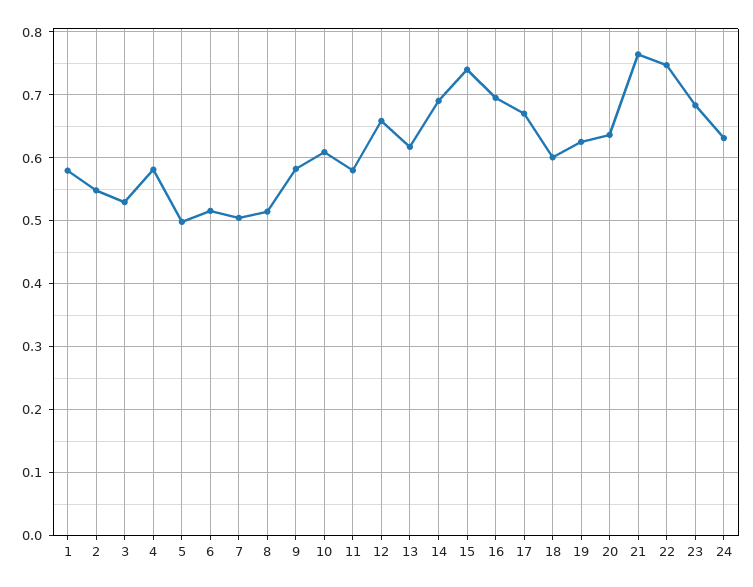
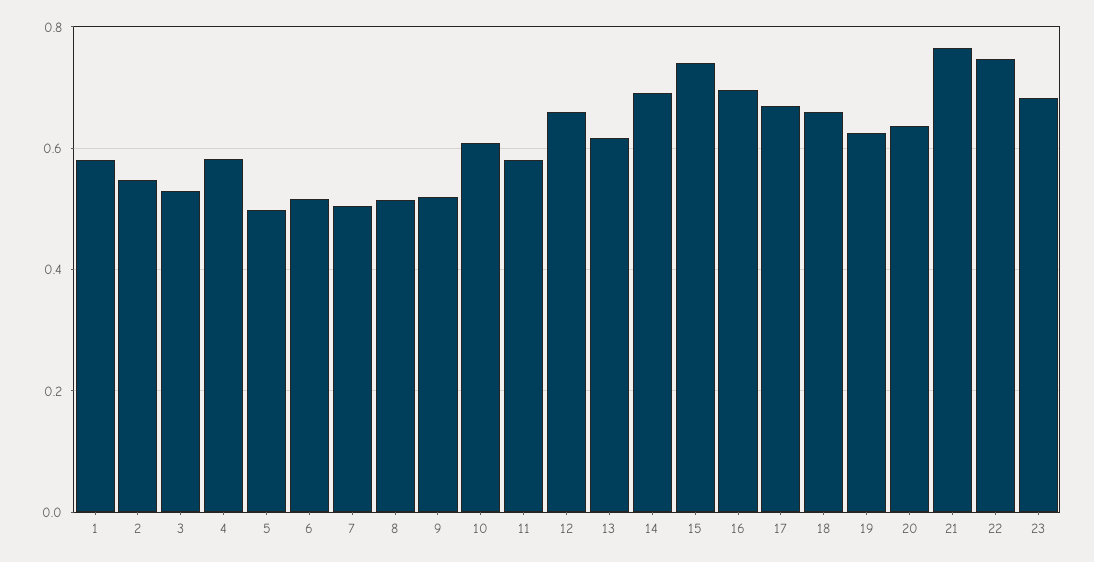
  {
    "1": 0.58,
    "2": 0.55,
    "3": 0.53,
    "4": 0.58,
    "5": 0.5,
    "6": 0.52,
    "7": 0.5,
    "8": 0.51,
-   "9": 0.58,
+   "9": 0.52,
    "10": 0.61,
    "11": 0.58,
    "12": 0.66,
    "13": 0.62,
    "14": 0.69,
    "15": 0.74,
    "16": 0.7,
    "17": 0.67,
-   "18": 0.6,
+   "18": 0.66,
    "19": 0.63,
    "20": 0.64,
    "21": 0.76,
    "22": 0.75,
-   "23": 0.68,
+   "23": 0.68
-   "24": 0.63
  }

